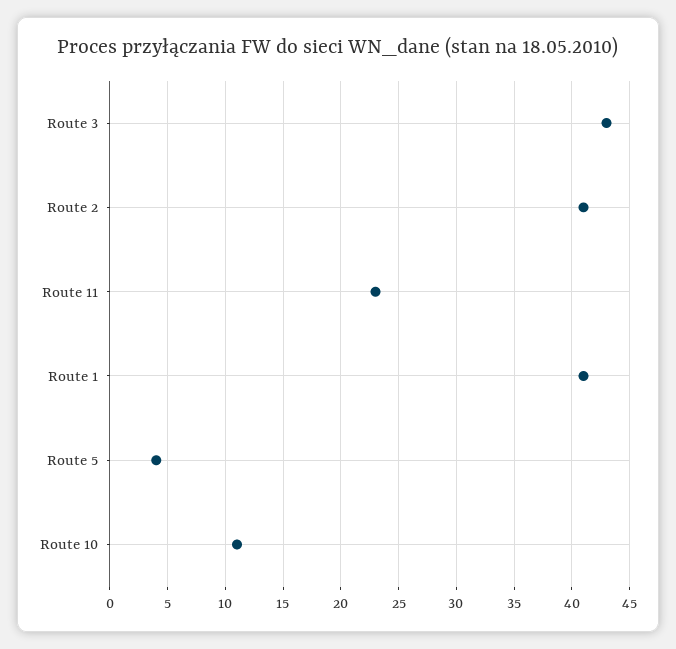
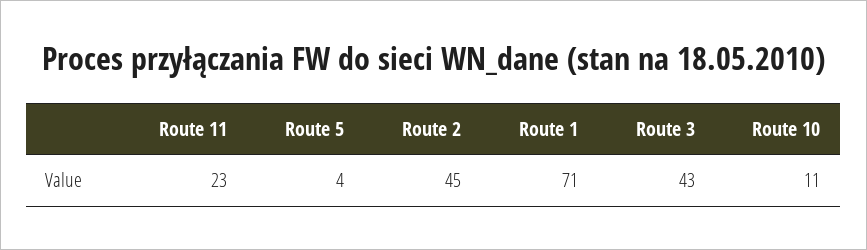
  {
    "Route 3": 43,
-   "Route 2": 41,
+   "Route 2": 45,
    "Route 11": 23,
-   "Route 1": 41,
+   "Route 1": 71,
    "Route 5": 4,
    "Route 10": 11
  }

